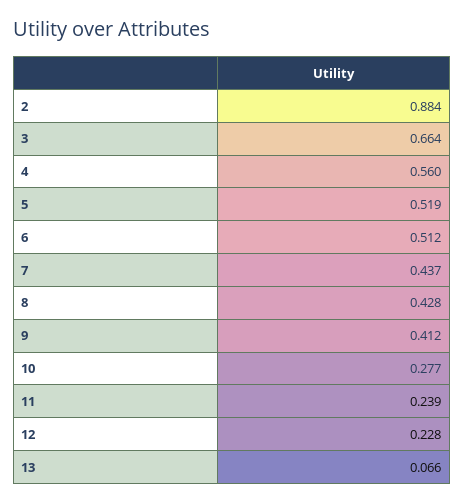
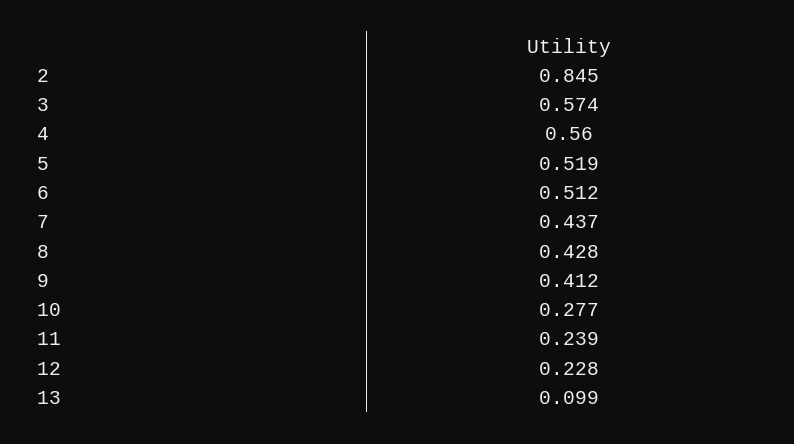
  {
-   "2": 0.884,
+   "2": 0.845,
-   "3": 0.664,
+   "3": 0.574,
    "4": 0.56,
    "5": 0.519,
    "6": 0.512,
    "7": 0.437,
    "8": 0.428,
    "9": 0.412,
    "10": 0.277,
    "11": 0.239,
    "12": 0.228,
-   "13": 0.066
+   "13": 0.099
  }

